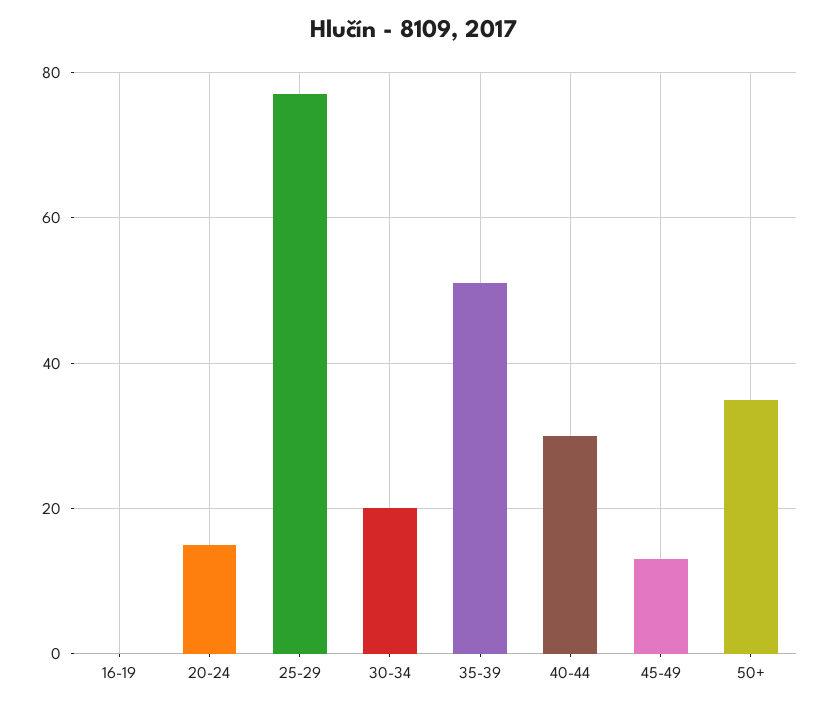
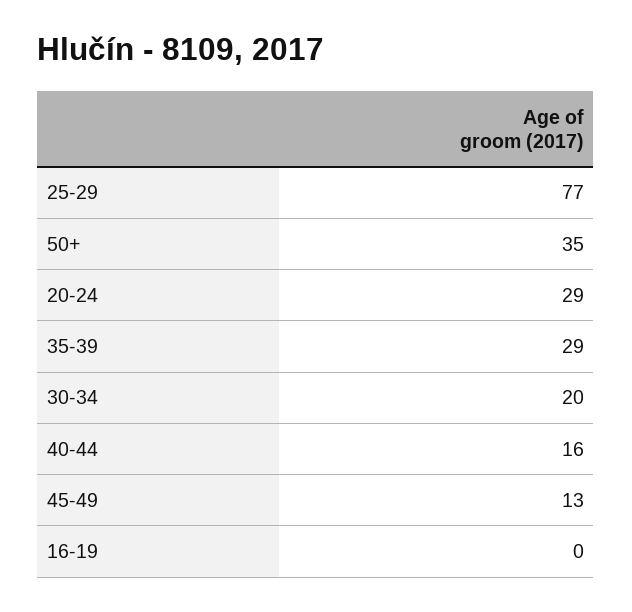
  {
    "16-19": 0,
-   "20-24": 15,
+   "20-24": 29,
    "25-29": 77,
    "30-34": 20,
-   "35-39": 50,
+   "35-39": 29,
-   "40-44": 30,
+   "40-44": 16,
    "45-49": 13,
    "50+": 35
  }

